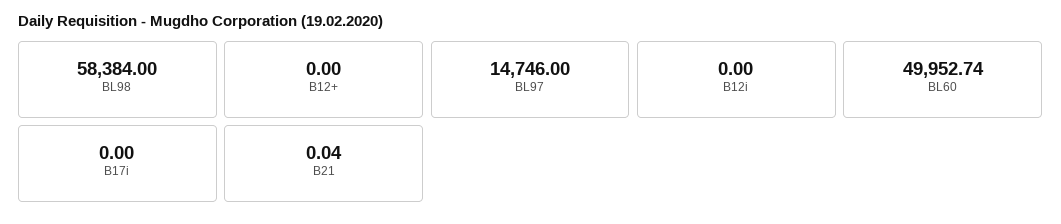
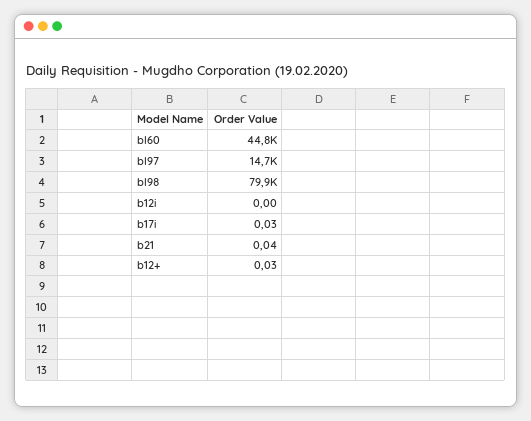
  {
-   "BL98": 58384,
+   "BL98": 79900,
-   "B12+": 0,
+   "B12+": 0.03,
    "BL97": 14746,
    "B12i": 0,
-   "BL60": 49952.74,
+   "BL60": 44800,
-   "B17i": 0,
+   "B17i": 0.03,
    "B21": 0.04
  }

